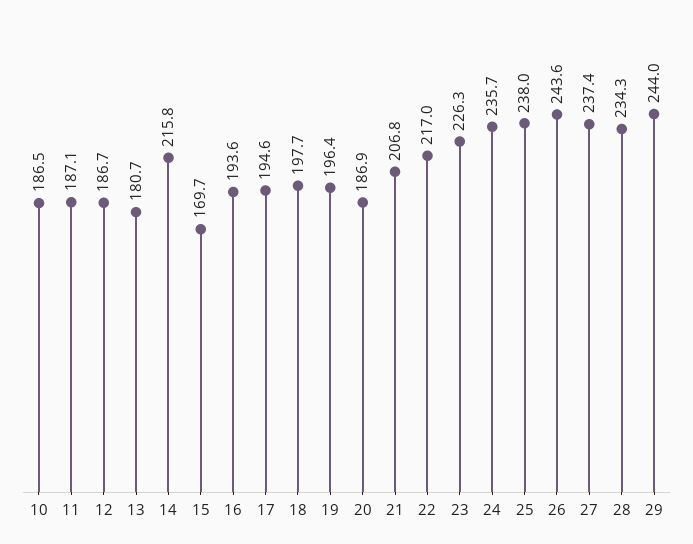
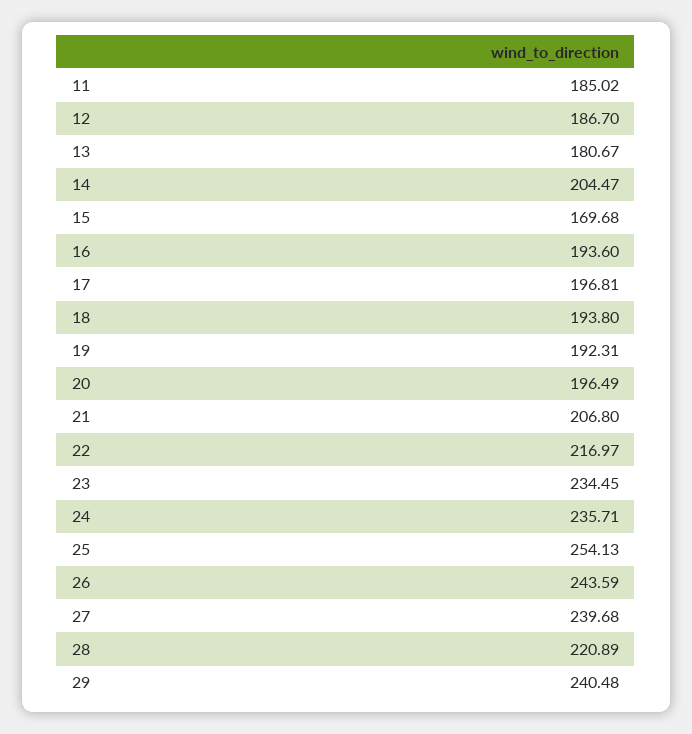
  {
-   "10": 186.5,
-   "11": 187.1,
+   "11": 185.02,
    "12": 186.7,
    "13": 180.67,
-   "14": 215.8,
+   "14": 204.47,
    "15": 169.68,
    "16": 193.6,
-   "17": 194.6,
+   "17": 196.81,
-   "18": 197.7,
+   "18": 193.8,
-   "19": 196.4,
+   "19": 192.31,
-   "20": 186.9,
+   "20": 196.49,
    "21": 206.8,
    "22": 216.97,
-   "23": 226.3,
+   "23": 234.45,
    "24": 235.71,
-   "25": 238,
+   "25": 254.13,
    "26": 243.59,
-   "27": 237.4,
+   "27": 239.68,
-   "28": 234.3,
+   "28": 220.89,
-   "29": 244
+   "29": 240.48
  }

